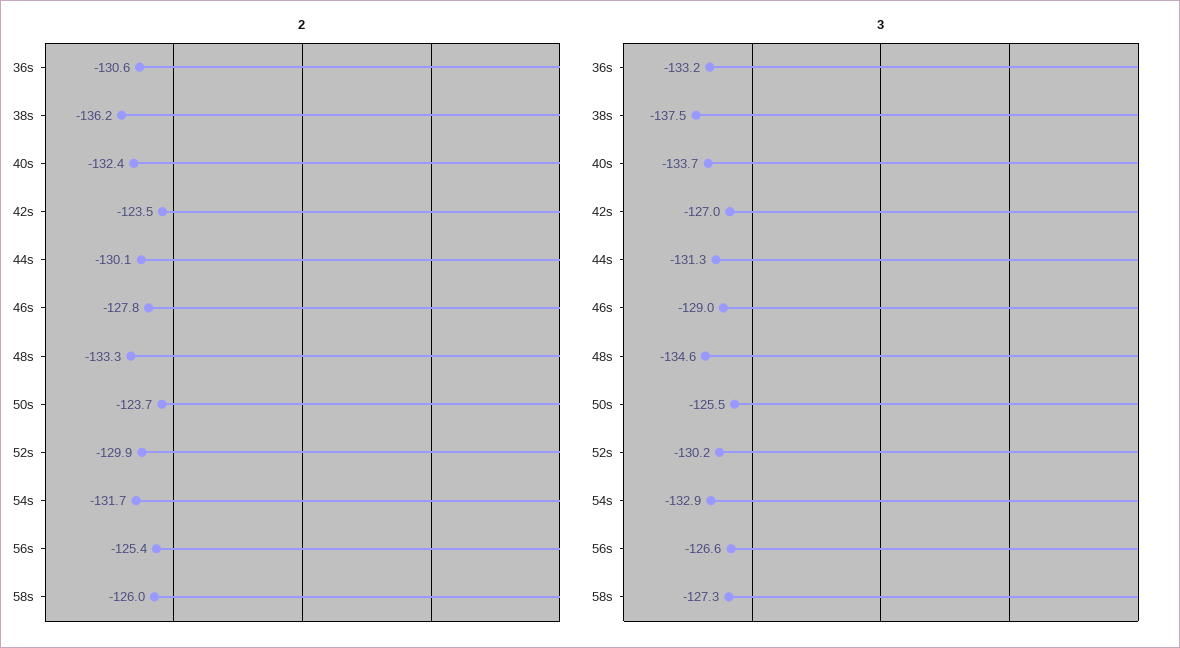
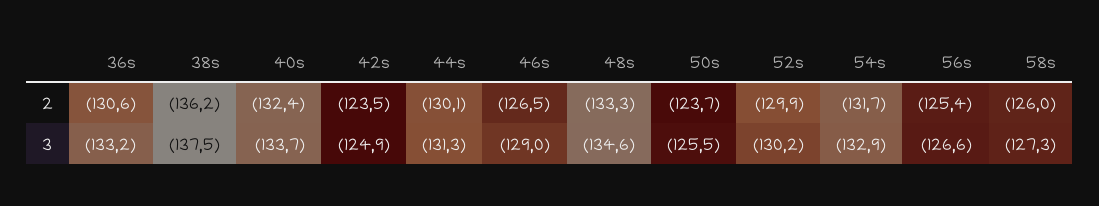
  {
    "2": {
      "36s": -130.6,
      "38s": -136.2,
      "40s": -132.4,
      "42s": -123.5,
      "44s": -130.1,
-     "46s": -127.8,
+     "46s": -126.5,
      "48s": -133.3,
      "50s": -123.7,
      "52s": -129.9,
      "54s": -131.7,
      "56s": -125.4,
      "58s": -126
    },
    "3": {
      "36s": -133.2,
      "38s": -137.5,
      "40s": -133.7,
-     "42s": -127,
+     "42s": -124.9,
      "44s": -131.3,
      "46s": -129,
      "48s": -134.6,
      "50s": -125.5,
      "52s": -130.2,
      "54s": -132.9,
      "56s": -126.6,
      "58s": -127.3
    }
  }

